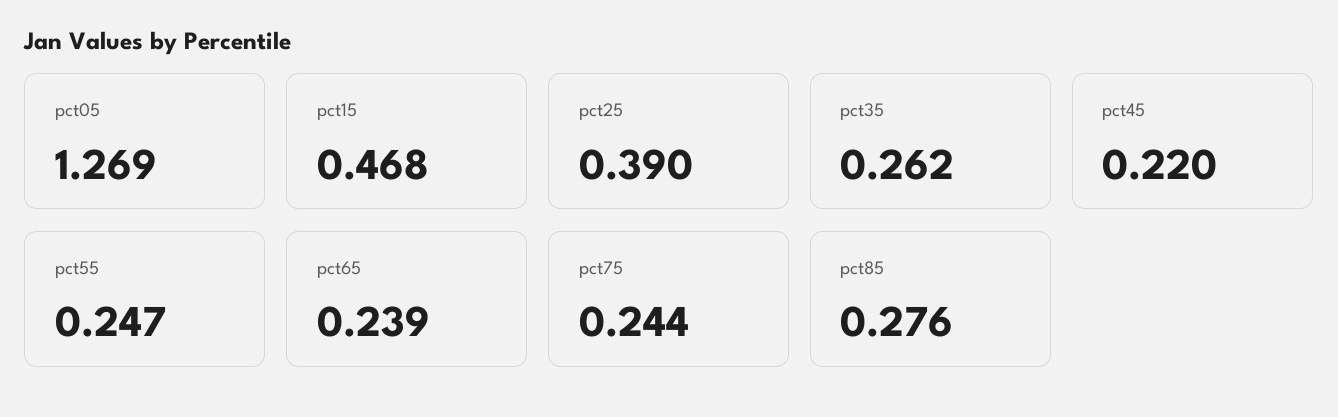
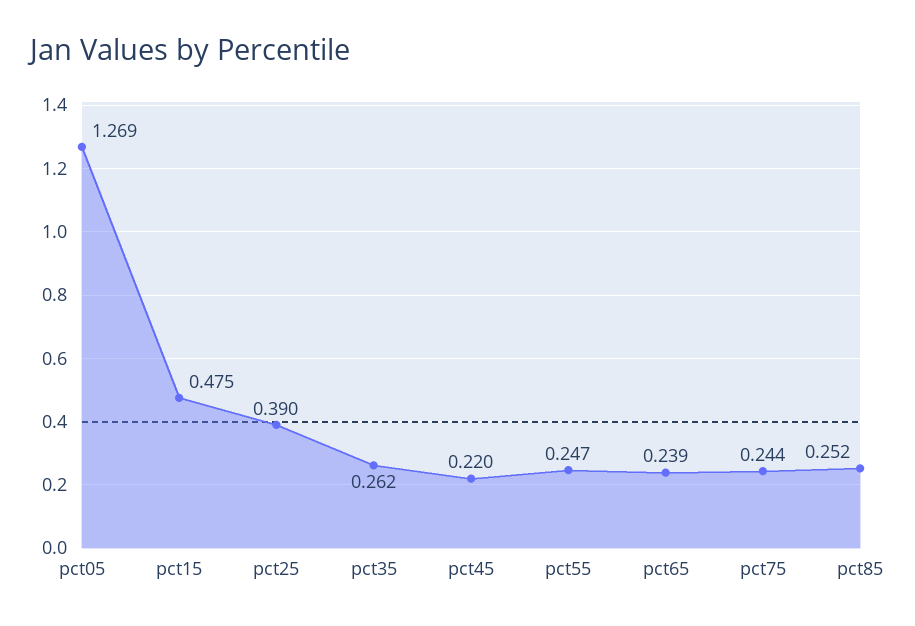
  {
    "pct05": 1.269,
-   "pct15": 0.468,
+   "pct15": 0.475,
    "pct25": 0.39,
    "pct35": 0.262,
    "pct45": 0.22,
    "pct55": 0.247,
    "pct65": 0.239,
    "pct75": 0.244,
-   "pct85": 0.276
+   "pct85": 0.252
  }

